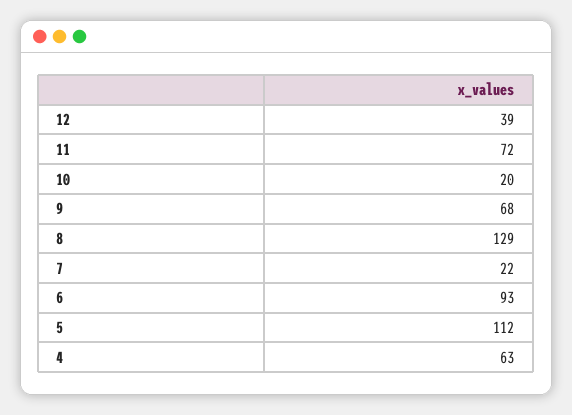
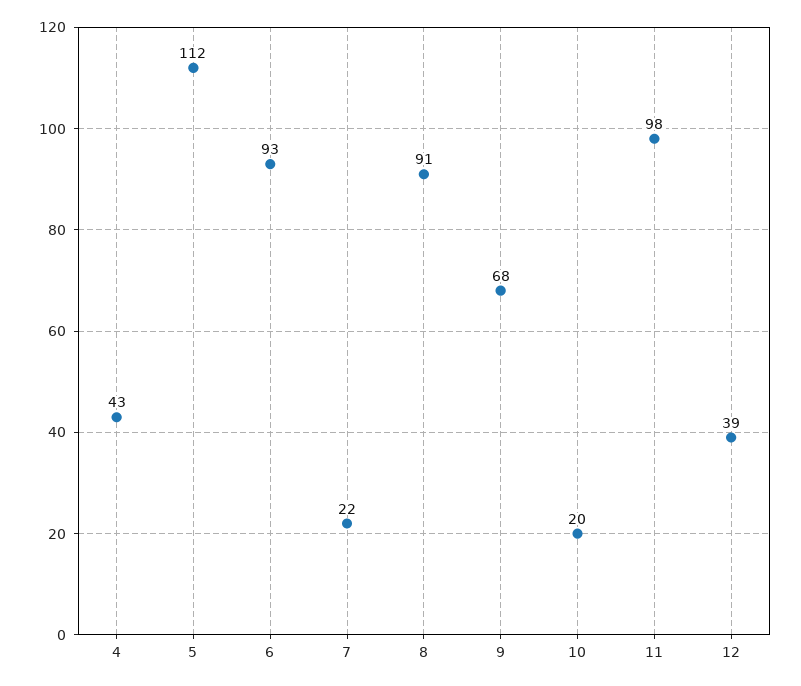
  {
    "12": 39,
-   "11": 72,
+   "11": 98,
    "10": 20,
    "9": 68,
-   "8": 129,
+   "8": 91,
    "7": 22,
    "6": 93,
    "5": 112,
-   "4": 63
+   "4": 43
  }

